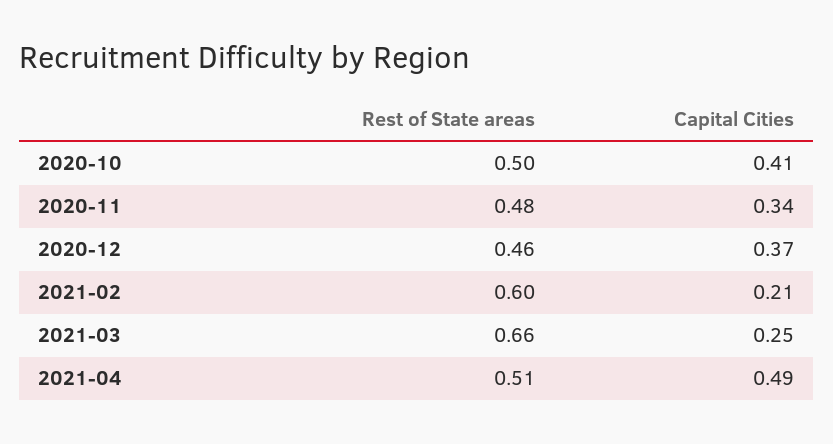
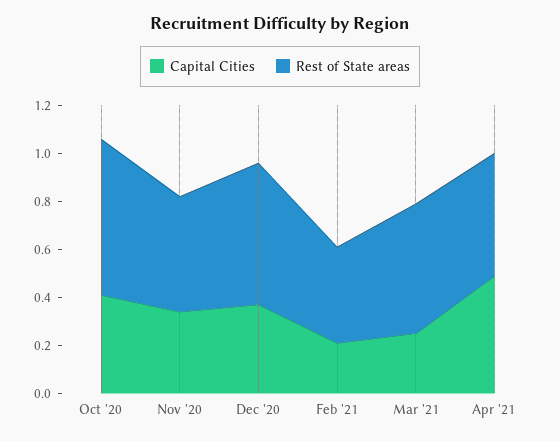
  {
    "Rest of State areas": {
-     "2020-10": 0.5,
+     "2020-10": 0.65,
      "2020-11": 0.48,
-     "2020-12": 0.46,
+     "2020-12": 0.6,
-     "2021-02": 0.6,
+     "2021-02": 0.4,
-     "2021-03": 0.66,
+     "2021-03": 0.55,
      "2021-04": 0.51
    },
    "Capital Cities": {
      "2020-10": 0.41,
      "2020-11": 0.34,
      "2020-12": 0.37,
      "2021-02": 0.21,
      "2021-03": 0.25,
      "2021-04": 0.49
    }
  }

